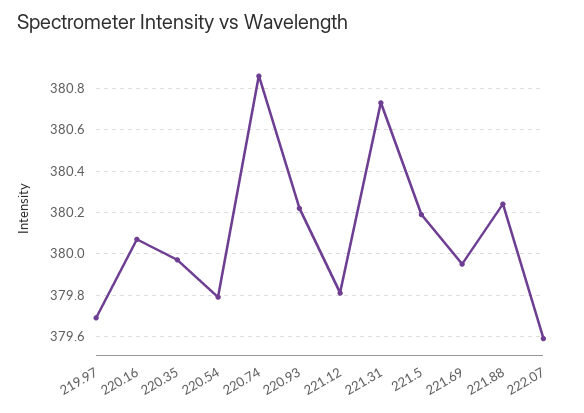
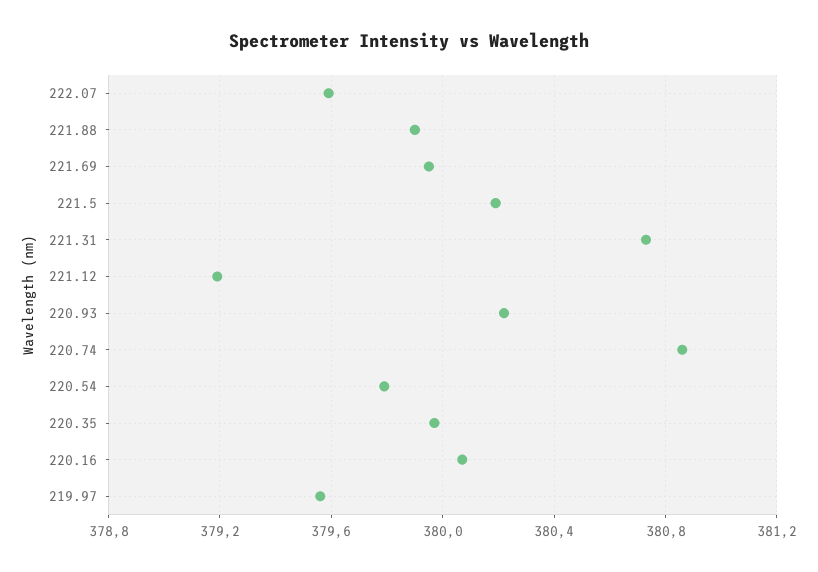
  {
-   "219.97": 379.7,
+   "219.97": 379.55,
    "220.16": 380.05,
    "220.35": 379.95,
    "220.54": 379.8,
    "220.74": 380.85,
    "220.93": 380.2,
-   "221.12": 379.8,
+   "221.12": 379.2,
    "221.31": 380.75,
    "221.5": 380.2,
    "221.69": 379.95,
-   "221.88": 380.25,
+   "221.88": 379.9,
    "222.07": 379.6
  }

